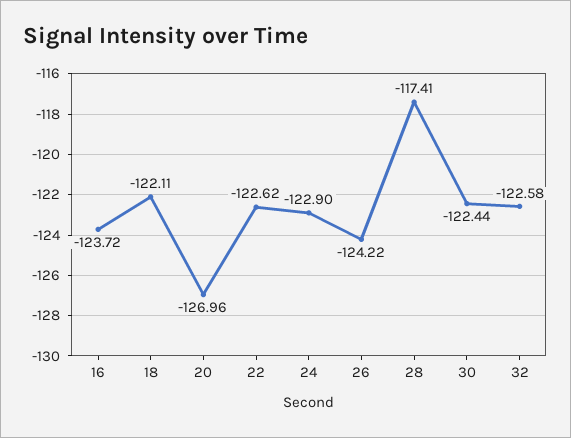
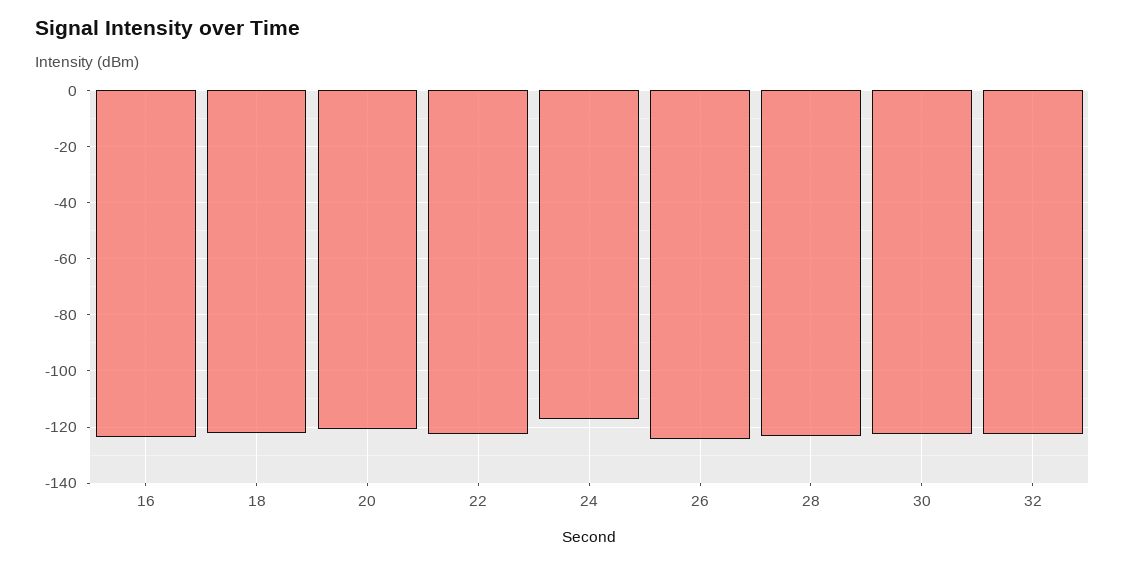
  {
    "16": -123.72,
    "18": -122.11,
-   "20": -126.96,
+   "20": -120,
    "22": -122.62,
-   "24": -122.9,
+   "24": -117.5,
    "26": -124.22,
-   "28": -117.41,
+   "28": -122.5,
    "30": -122.44,
    "32": -122.58
  }

